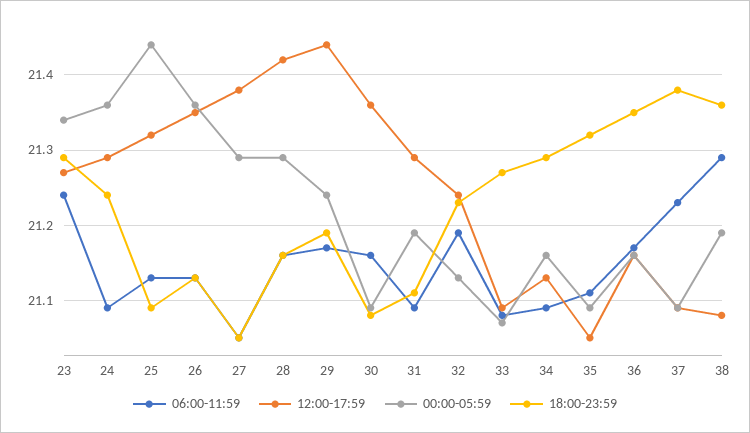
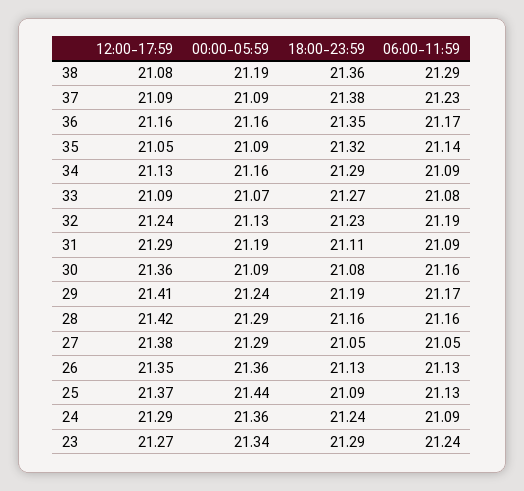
  {
    "06:00-11:59": {
      "23": 21.24,
      "24": 21.09,
      "25": 21.13,
      "26": 21.13,
      "27": 21.05,
      "28": 21.16,
      "29": 21.17,
      "30": 21.16,
      "31": 21.09,
      "32": 21.19,
      "33": 21.08,
      "34": 21.09,
-     "35": 21.11,
+     "35": 21.14,
      "36": 21.17,
      "37": 21.23,
      "38": 21.29
    },
    "12:00-17:59": {
      "23": 21.27,
      "24": 21.29,
-     "25": 21.32,
+     "25": 21.37,
      "26": 21.35,
      "27": 21.38,
      "28": 21.42,
-     "29": 21.44,
+     "29": 21.41,
      "30": 21.36,
      "31": 21.29,
      "32": 21.24,
      "33": 21.09,
      "34": 21.13,
      "35": 21.05,
      "36": 21.16,
      "37": 21.09,
      "38": 21.08
    },
    "00:00-05:59": {
      "23": 21.34,
      "24": 21.36,
      "25": 21.44,
      "26": 21.36,
      "27": 21.29,
      "28": 21.29,
      "29": 21.24,
      "30": 21.09,
      "31": 21.19,
      "32": 21.13,
      "33": 21.07,
      "34": 21.16,
      "35": 21.09,
      "36": 21.16,
      "37": 21.09,
      "38": 21.19
    },
    "18:00-23:59": {
      "23": 21.29,
      "24": 21.24,
      "25": 21.09,
      "26": 21.13,
      "27": 21.05,
      "28": 21.16,
      "29": 21.19,
      "30": 21.08,
      "31": 21.11,
      "32": 21.23,
      "33": 21.27,
      "34": 21.29,
      "35": 21.32,
      "36": 21.35,
      "37": 21.38,
      "38": 21.36
    }
  }

